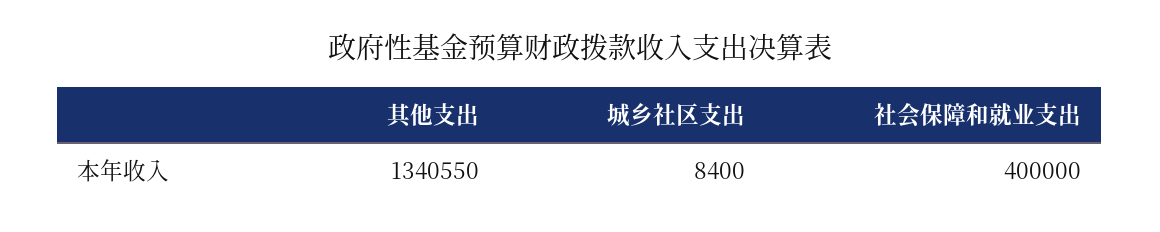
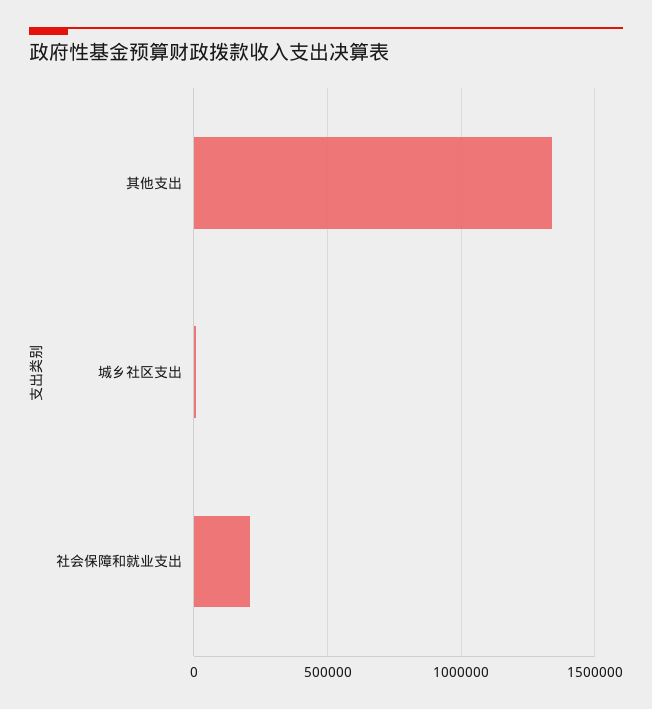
  {
    "其他支出": 1340550,
    "城乡社区支出": 8400,
-   "社会保障和就业支出": 400000
+   "社会保障和就业支出": 200000
  }

